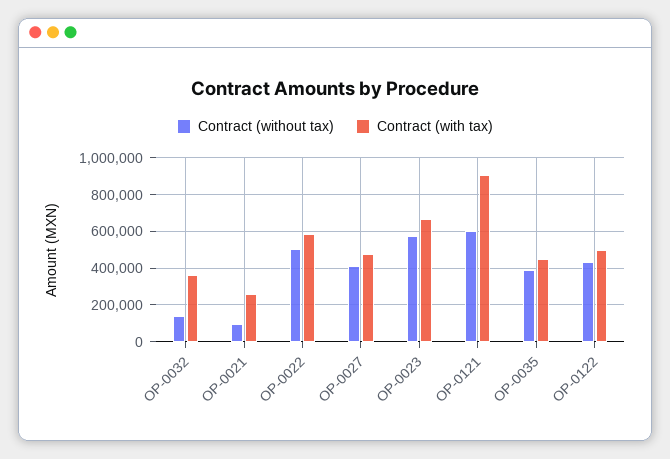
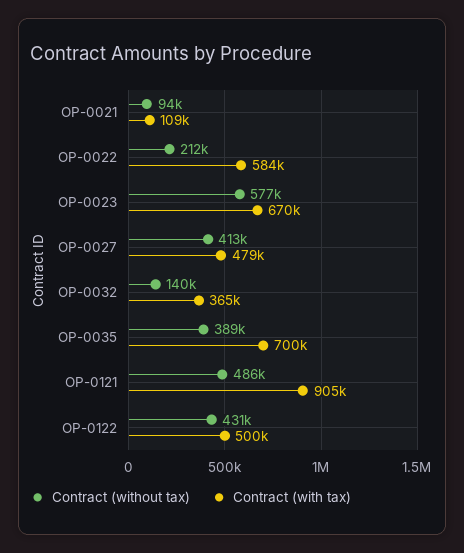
  {
    "Contract (without tax)": {
      "OP-0032": 140000,
      "OP-0021": 94000,
-     "OP-0022": 500000,
+     "OP-0022": 212000,
      "OP-0027": 413000,
      "OP-0023": 577000,
-     "OP-0121": 600000,
+     "OP-0121": 486000,
      "OP-0035": 389000,
      "OP-0122": 431000
    },
    "Contract (with tax)": {
      "OP-0032": 365000,
-     "OP-0021": 250000,
+     "OP-0021": 109000,
      "OP-0022": 584000,
      "OP-0027": 479000,
      "OP-0023": 670000,
      "OP-0121": 905000,
-     "OP-0035": 450000,
+     "OP-0035": 700000,
      "OP-0122": 500000
    }
  }

